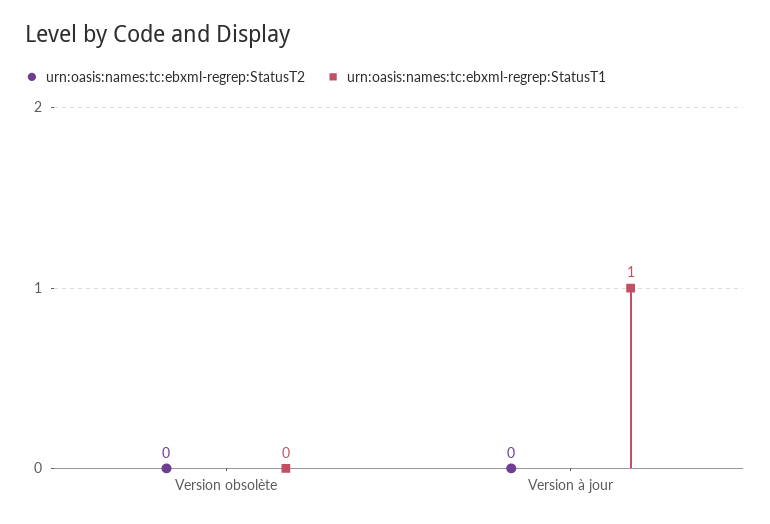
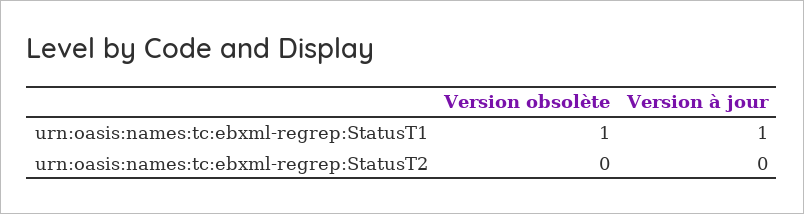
  {
    "urn:oasis:names:tc:ebxml-regrep:StatusT2": {
      "Version obsolète": 0,
      "Version à jour": 0
    },
    "urn:oasis:names:tc:ebxml-regrep:StatusT1": {
-     "Version obsolète": 0,
+     "Version obsolète": 1,
      "Version à jour": 1
    }
  }

